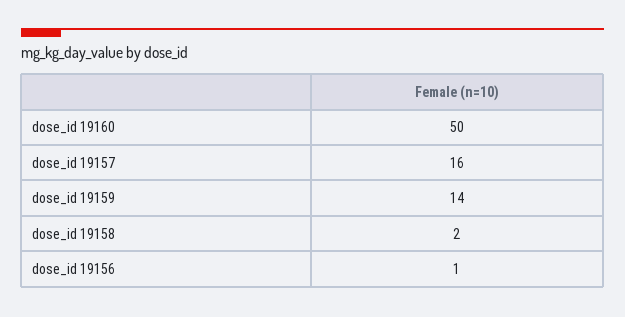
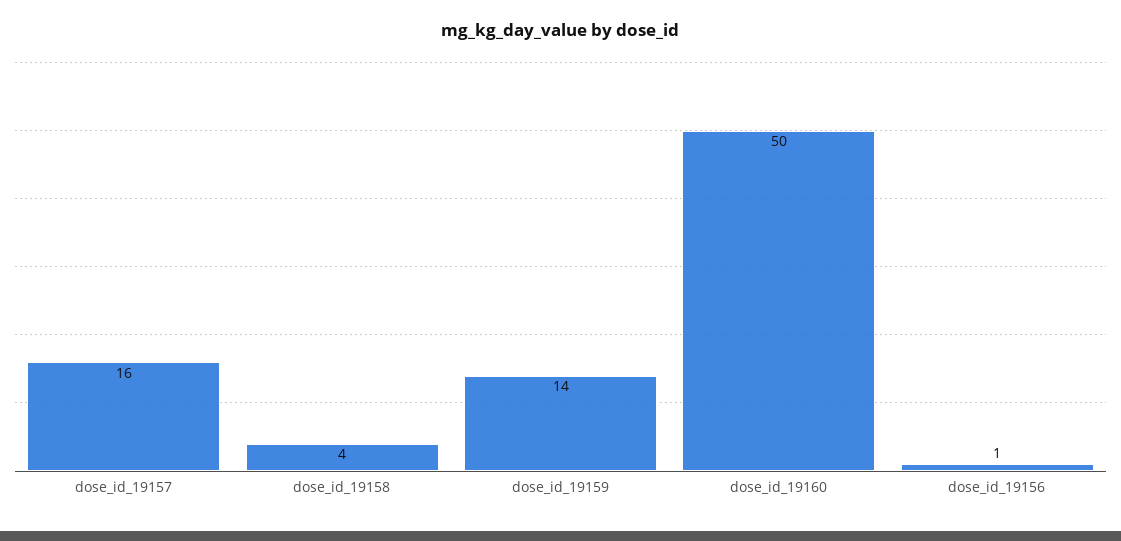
  {
    "dose_id 19160": 50,
    "dose_id 19157": 16,
    "dose_id 19159": 14,
-   "dose_id 19158": 2,
+   "dose_id 19158": 4,
    "dose_id 19156": 1
  }

